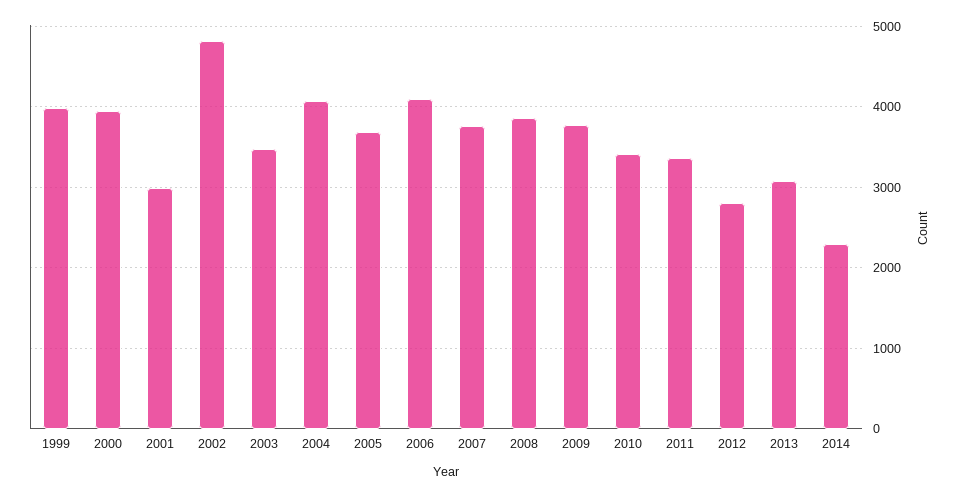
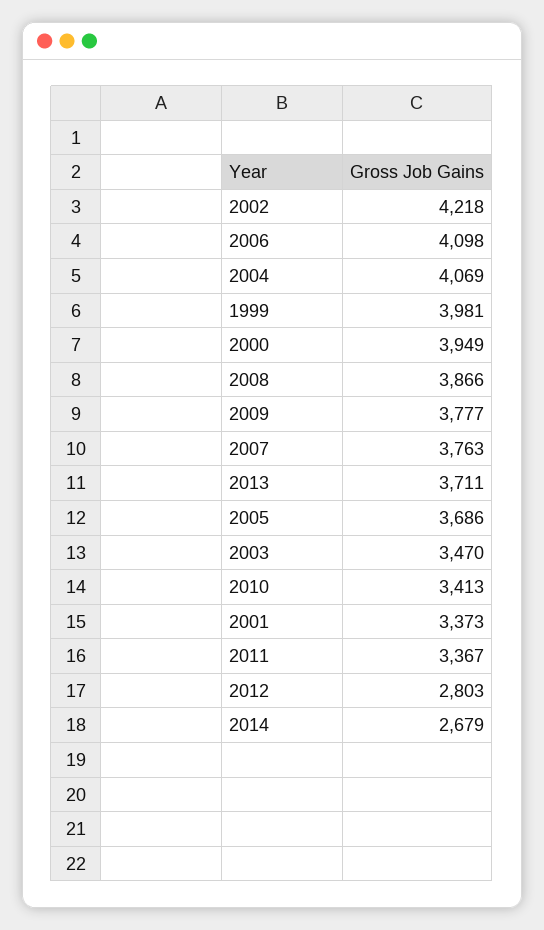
  {
    "1999": 3981,
    "2000": 3949,
-   "2001": 3000,
+   "2001": 3373,
-   "2002": 4800,
+   "2002": 4218,
    "2003": 3470,
    "2004": 4069,
    "2005": 3686,
    "2006": 4098,
    "2007": 3763,
    "2008": 3866,
    "2009": 3777,
    "2010": 3413,
    "2011": 3367,
    "2012": 2803,
-   "2013": 3100,
+   "2013": 3711,
-   "2014": 2300
+   "2014": 2679
  }

